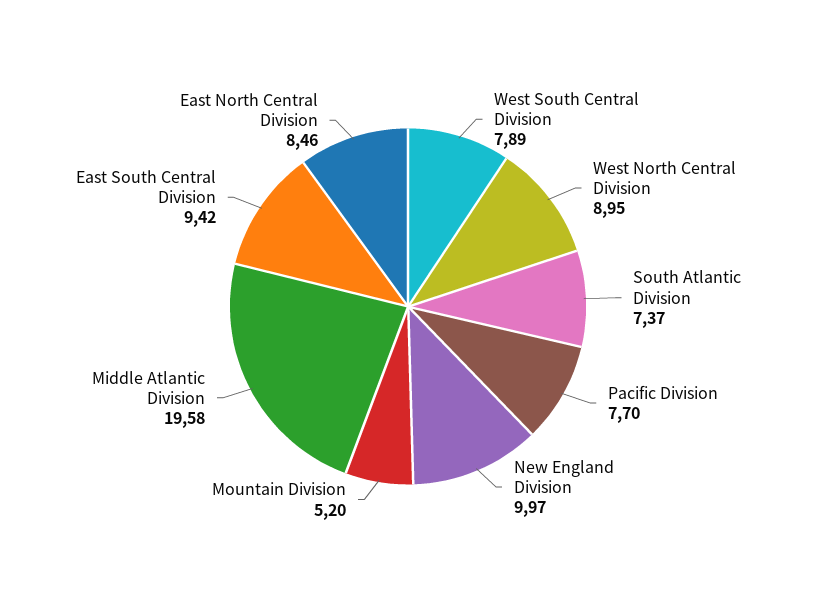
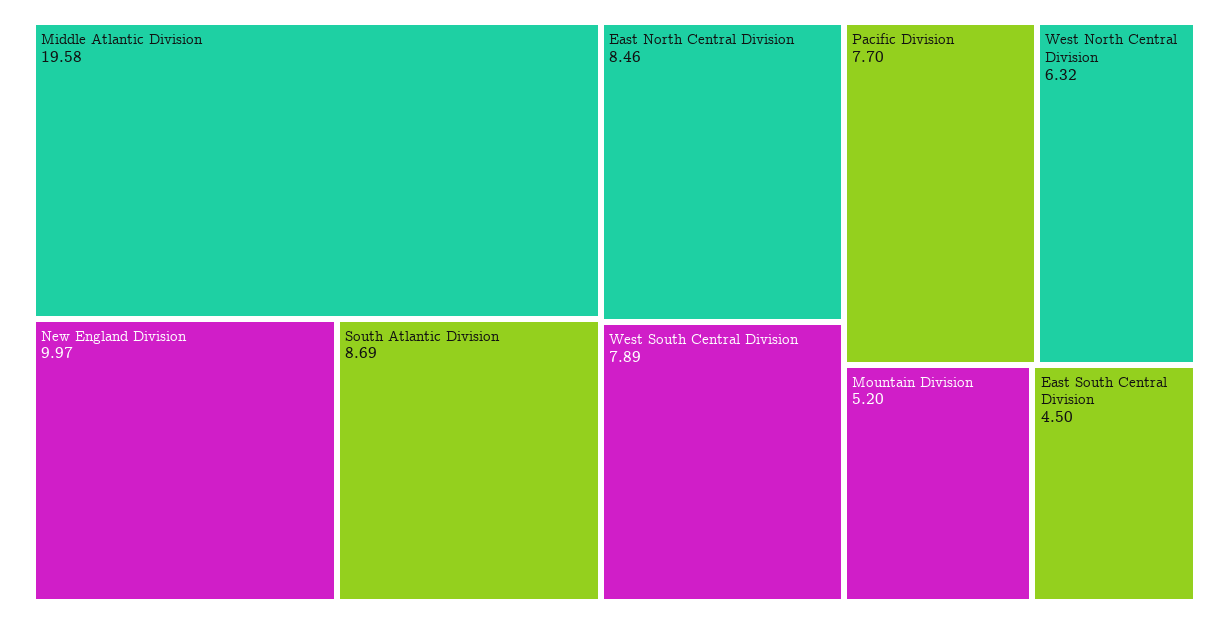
  {
    "West South Central Division": 7.89,
-   "West North Central Division": 8.95,
+   "West North Central Division": 6.32,
-   "South Atlantic Division": 7.37,
+   "South Atlantic Division": 8.69,
    "Pacific Division": 7.7,
    "New England Division": 9.97,
    "Mountain Division": 5.2,
    "Middle Atlantic Division": 19.58,
-   "East South Central Division": 9.42,
+   "East South Central Division": 4.5,
    "East North Central Division": 8.46
  }

